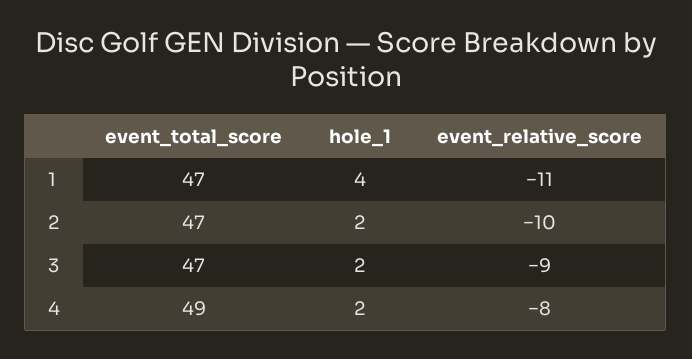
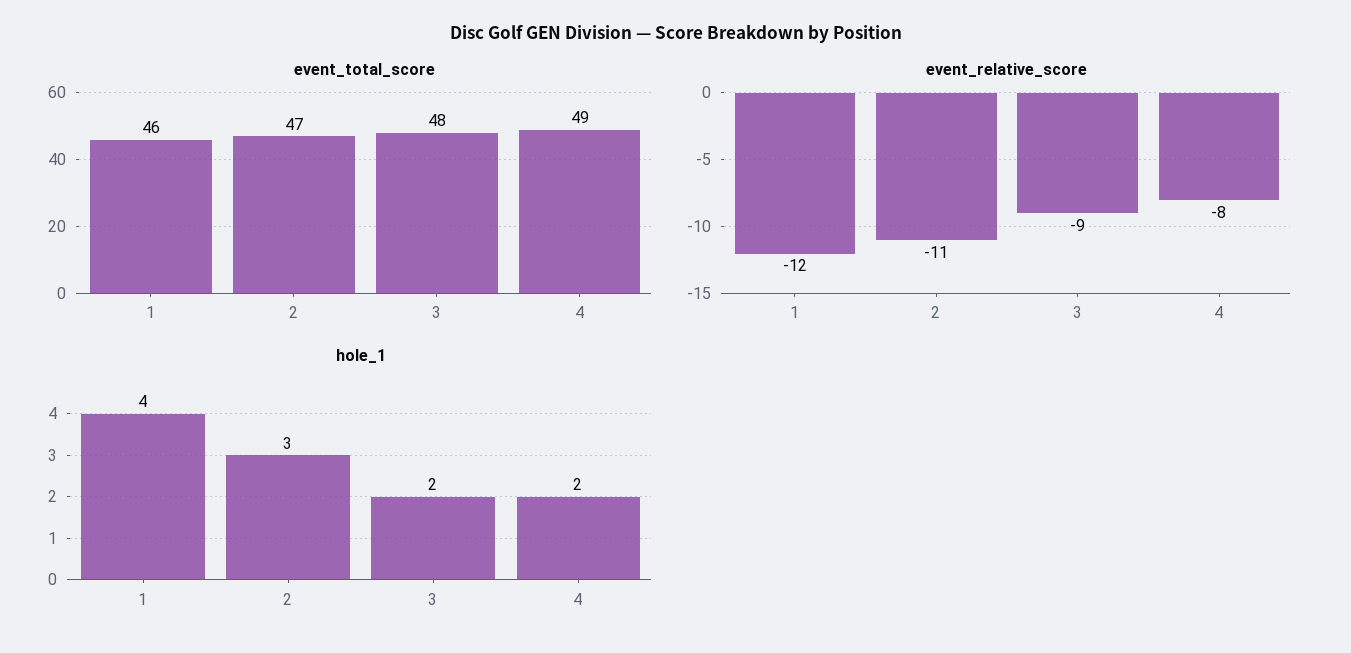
  {
    "event_total_score": {
-     "1": 47,
+     "1": 46,
      "2": 47,
-     "3": 47,
+     "3": 48,
      "4": 49
    },
    "hole_1": {
      "1": 4,
-     "2": 2,
+     "2": 3,
      "3": 2,
      "4": 2
    },
    "event_relative_score": {
-     "1": -11,
+     "1": -12,
-     "2": -10,
+     "2": -11,
      "3": -9,
      "4": -8
    }
  }

